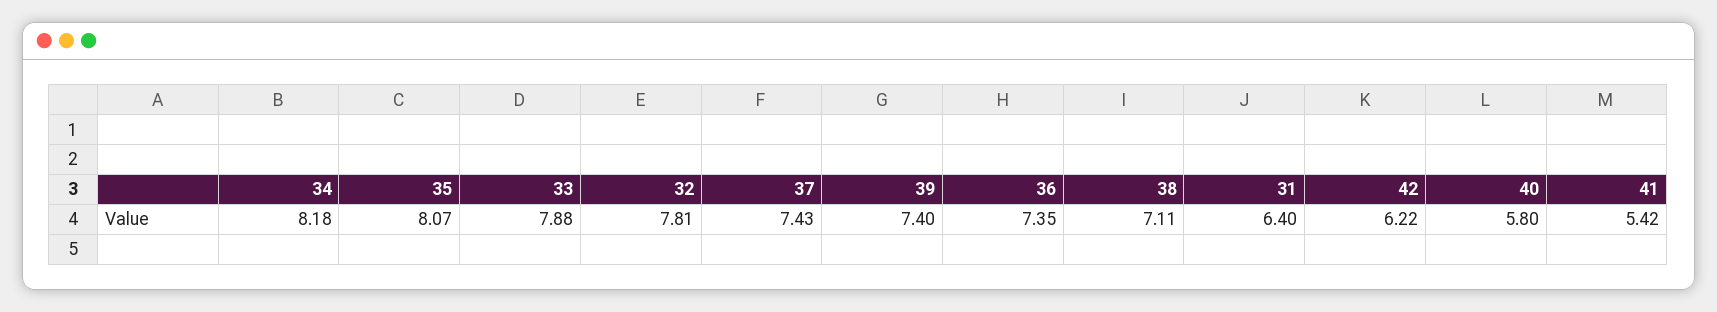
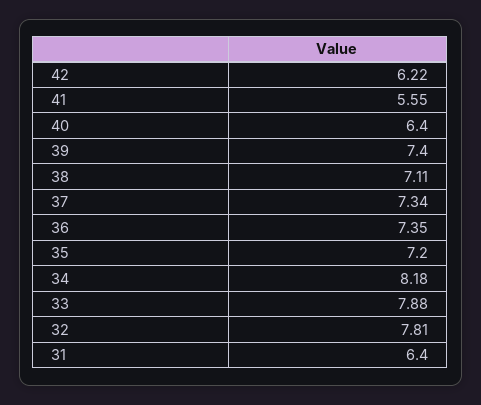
  {
    "34": 8.18,
-   "35": 8.07,
+   "35": 7.2,
    "33": 7.88,
    "32": 7.81,
-   "37": 7.43,
+   "37": 7.34,
    "39": 7.4,
    "36": 7.35,
    "38": 7.11,
    "31": 6.4,
    "42": 6.22,
-   "40": 5.8,
+   "40": 6.4,
-   "41": 5.42
+   "41": 5.55
  }

